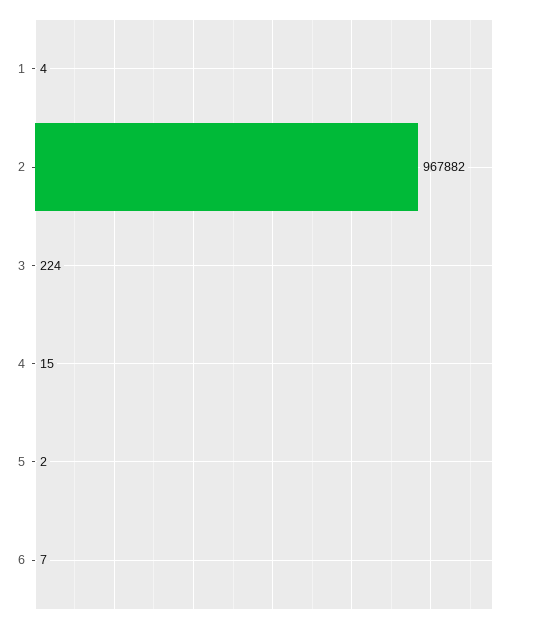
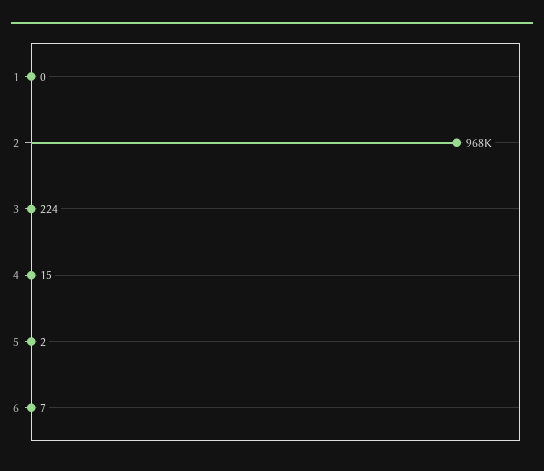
  {
-   "1": 4,
+   "1": 0,
    "2": 967882,
    "3": 224,
    "4": 15,
    "5": 2,
    "6": 7
  }

